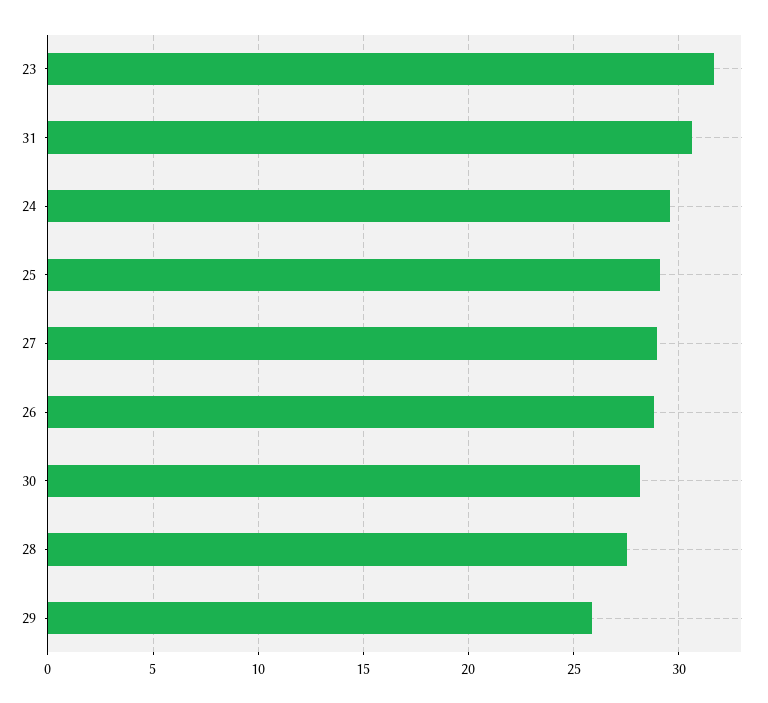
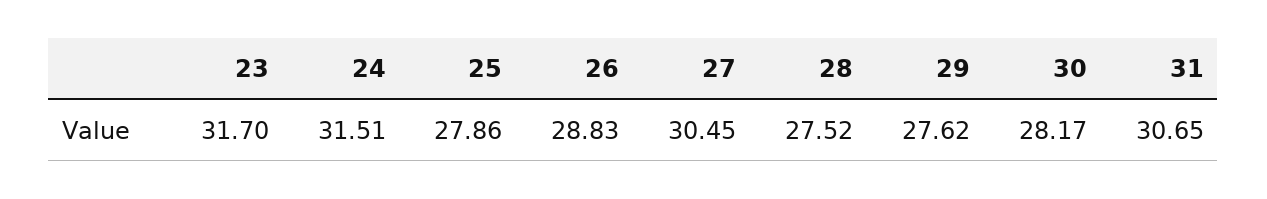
  {
    "23": 31.7,
    "31": 30.65,
-   "24": 29.5,
+   "24": 31.51,
-   "25": 29,
+   "25": 27.86,
-   "27": 29,
+   "27": 30.45,
    "26": 28.83,
    "30": 28.17,
    "28": 27.52,
-   "29": 26
+   "29": 27.62
  }

